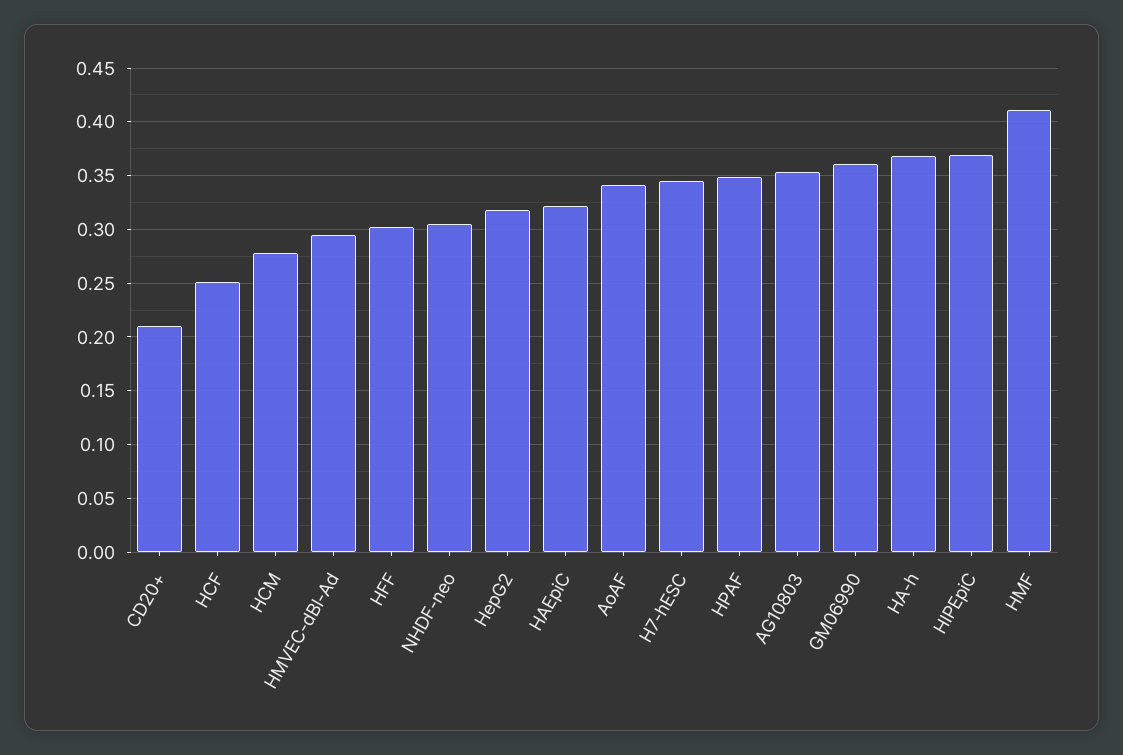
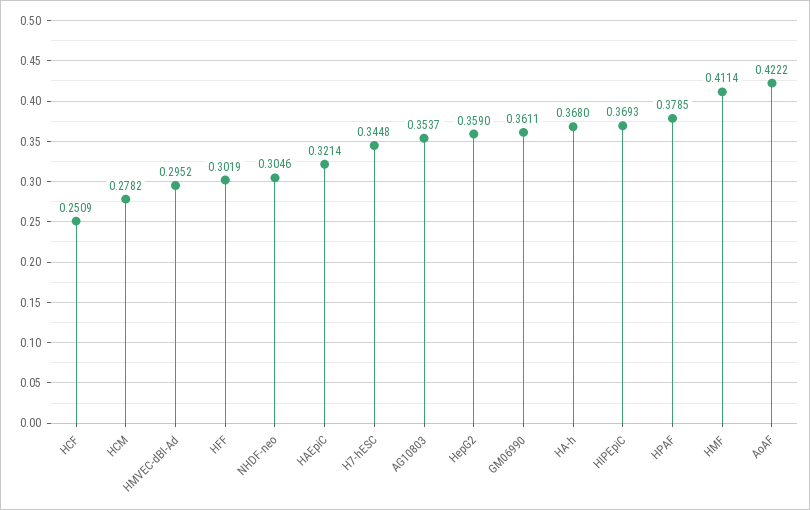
  {
-   "CD20+": 0.21,
    "HCF": 0.2509,
    "HCM": 0.2782,
    "HMVEC-dBl-Ad": 0.2952,
    "HFF": 0.3019,
    "NHDF-neo": 0.3046,
-   "HepG2": 0.32,
+   "HepG2": 0.359,
    "HAEpiC": 0.3214,
-   "AoAF": 0.34,
+   "AoAF": 0.4222,
    "H7-hESC": 0.3448,
-   "HPAF": 0.35,
+   "HPAF": 0.3785,
    "AG10803": 0.3537,
    "GM06990": 0.3611,
    "HA-h": 0.368,
    "HIPEpiC": 0.3693,
    "HMF": 0.4114
  }

